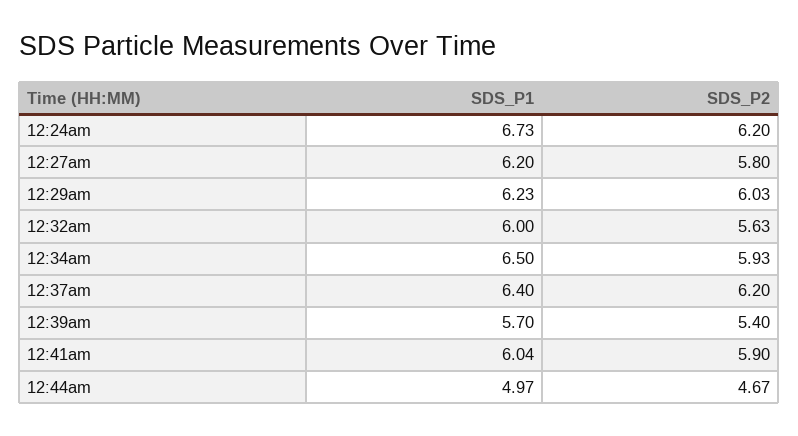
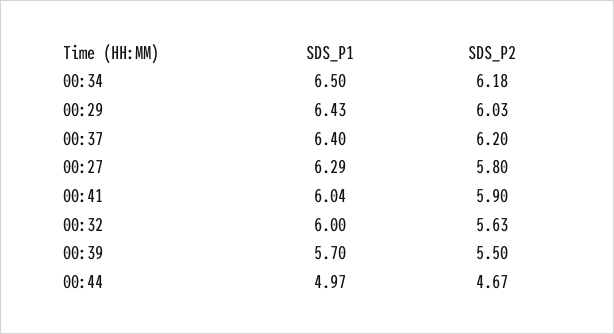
  {
    "SDS_P1": {
-     "12:24am": 6.73,
-     "12:27am": 6.2,
+     "12:27am": 6.29,
-     "12:29am": 6.23,
+     "12:29am": 6.43,
      "12:32am": 6,
      "12:34am": 6.5,
      "12:37am": 6.4,
      "12:39am": 5.7,
      "12:41am": 6.04,
      "12:44am": 4.97
    },
    "SDS_P2": {
-     "12:24am": 6.2,
      "12:27am": 5.8,
      "12:29am": 6.03,
      "12:32am": 5.63,
-     "12:34am": 5.93,
+     "12:34am": 6.18,
      "12:37am": 6.2,
-     "12:39am": 5.4,
+     "12:39am": 5.5,
      "12:41am": 5.9,
      "12:44am": 4.67
    }
  }

